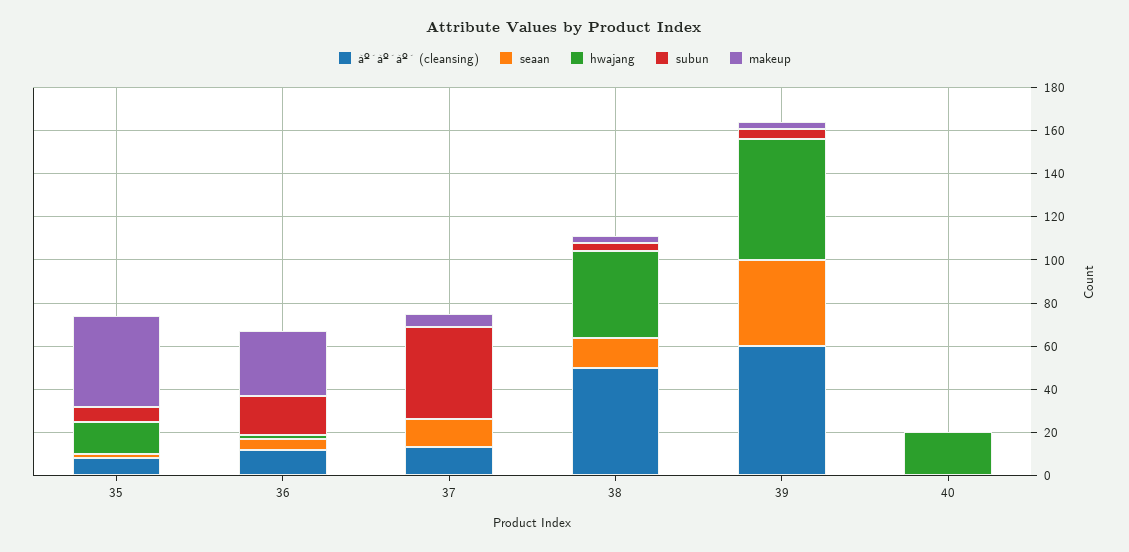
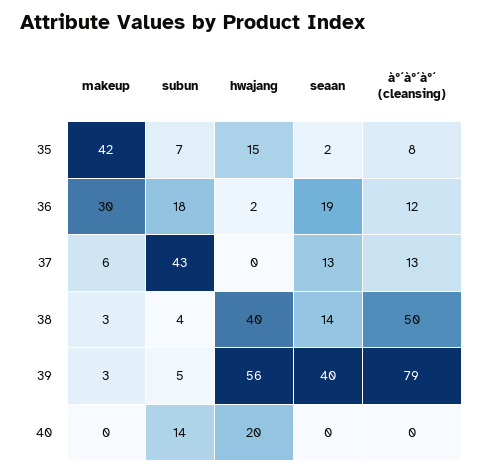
  {
    "àº´àº´àº´ (cleansing)": {
      "35": 8,
      "36": 12,
      "37": 13,
      "38": 50,
-     "39": 60,
+     "39": 79,
      "40": 0
    },
    "seaan": {
      "35": 2,
-     "36": 5,
+     "36": 19,
      "37": 13,
      "38": 14,
      "39": 40,
      "40": 0
    },
    "hwajang": {
      "35": 15,
      "36": 2,
      "37": 0,
      "38": 40,
      "39": 56,
      "40": 20
    },
    "subun": {
      "35": 7,
      "36": 18,
      "37": 43,
      "38": 4,
      "39": 5,
-     "40": 0
+     "40": 14
    },
    "makeup": {
      "35": 42,
      "36": 30,
      "37": 6,
      "38": 3,
      "39": 3,
      "40": 0
    }
  }

